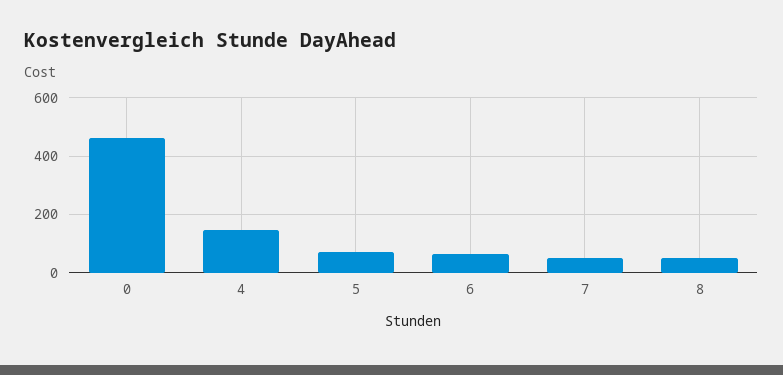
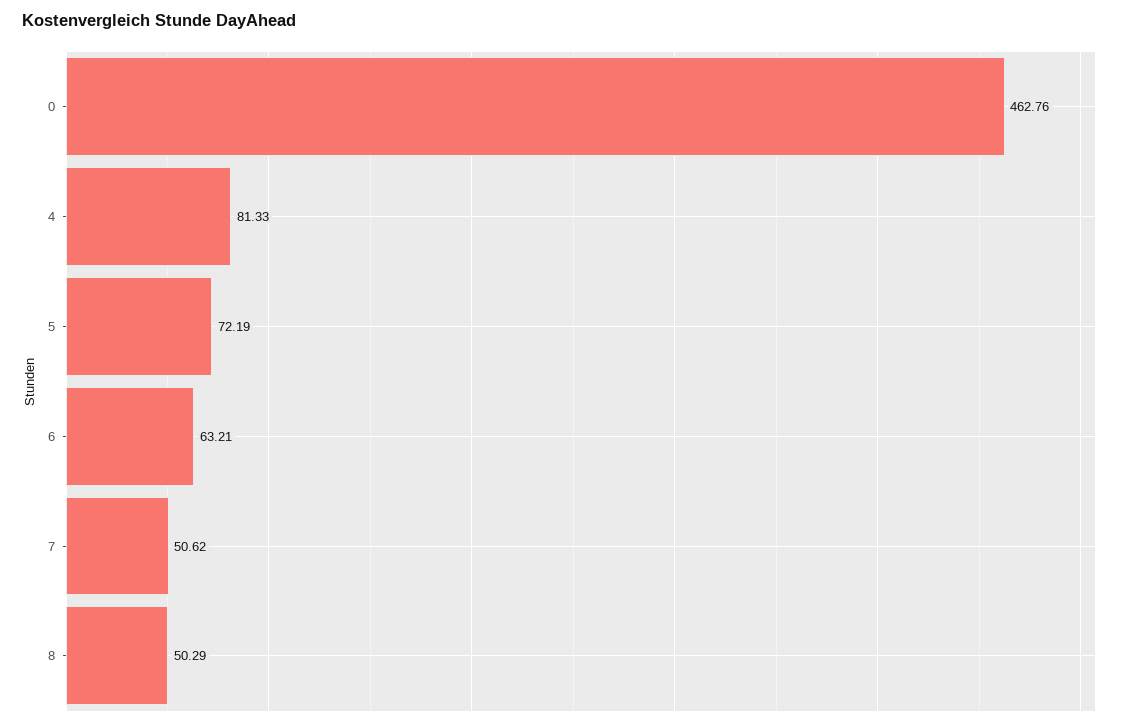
  {
    "0": 462.76,
-   "4": 150,
+   "4": 81.33,
    "5": 72.19,
    "6": 63.21,
    "7": 50.62,
    "8": 50.29
  }

